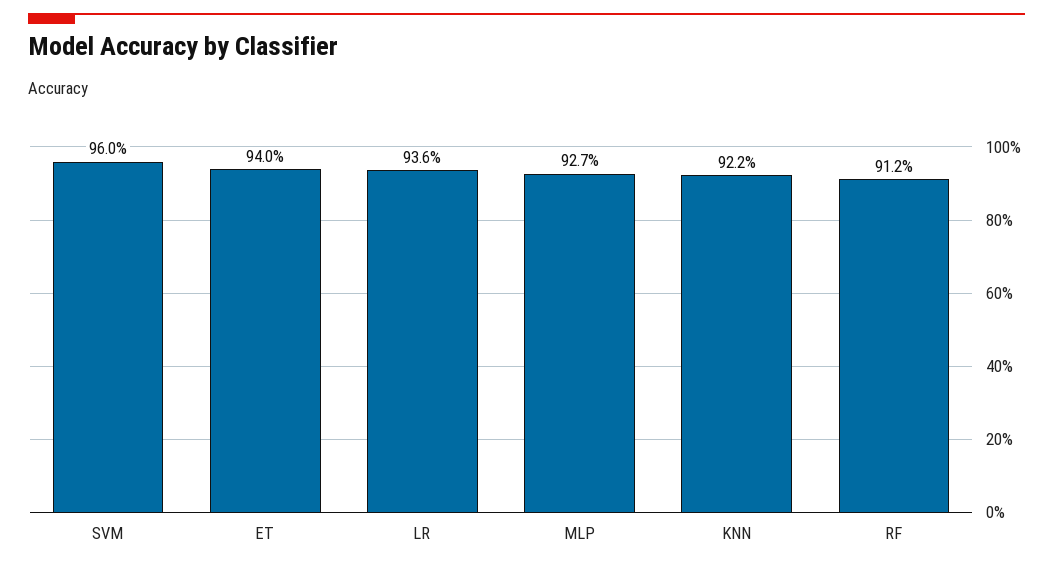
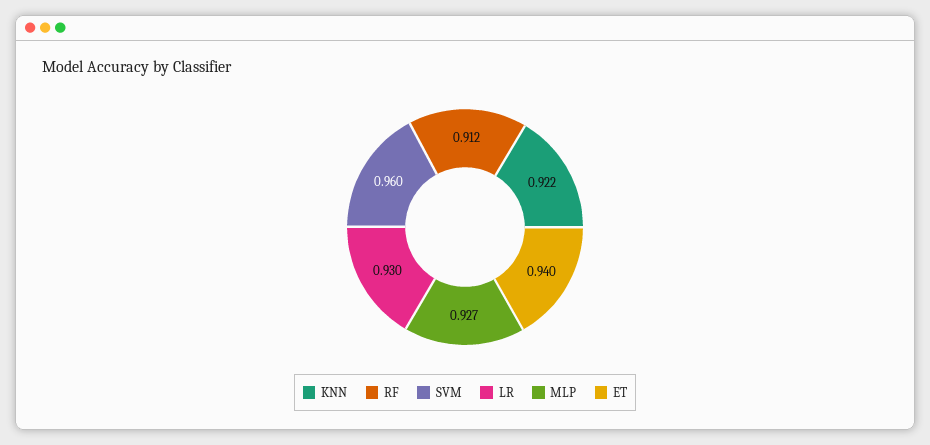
  {
    "SVM": 0.96,
    "ET": 0.94,
-   "LR": 0.936,
+   "LR": 0.93,
    "MLP": 0.927,
    "KNN": 0.922,
    "RF": 0.912
  }

